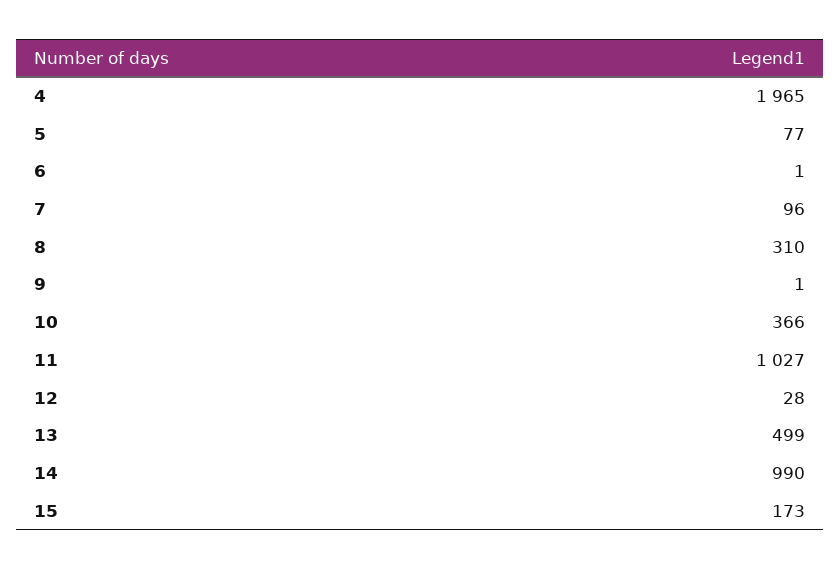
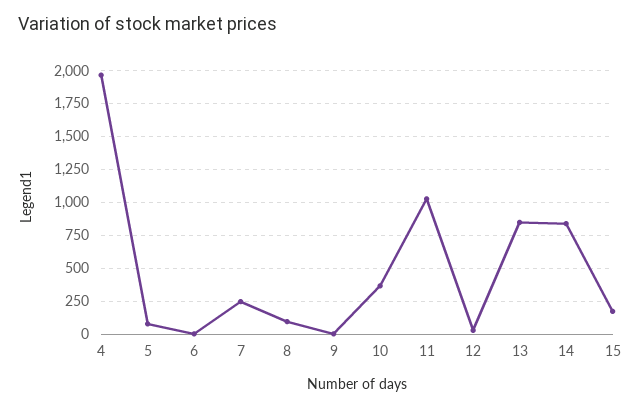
  {
    "4": 1965,
    "5": 77,
    "6": 1,
-   "7": 96,
+   "7": 250,
-   "8": 310,
+   "8": 100,
    "9": 1,
    "10": 366,
    "11": 1027,
    "12": 28,
-   "13": 499,
+   "13": 850,
-   "14": 990,
+   "14": 850,
    "15": 173
  }

